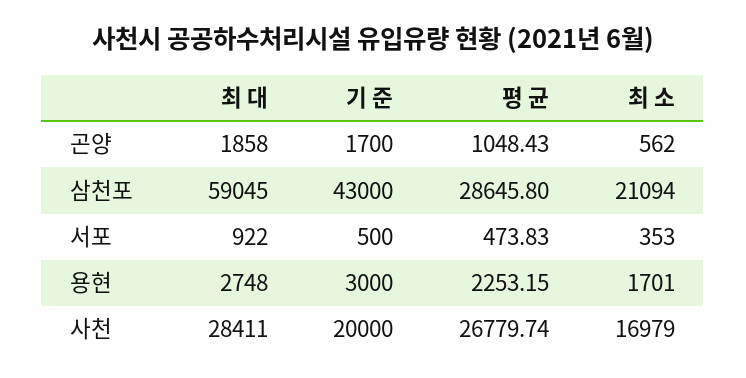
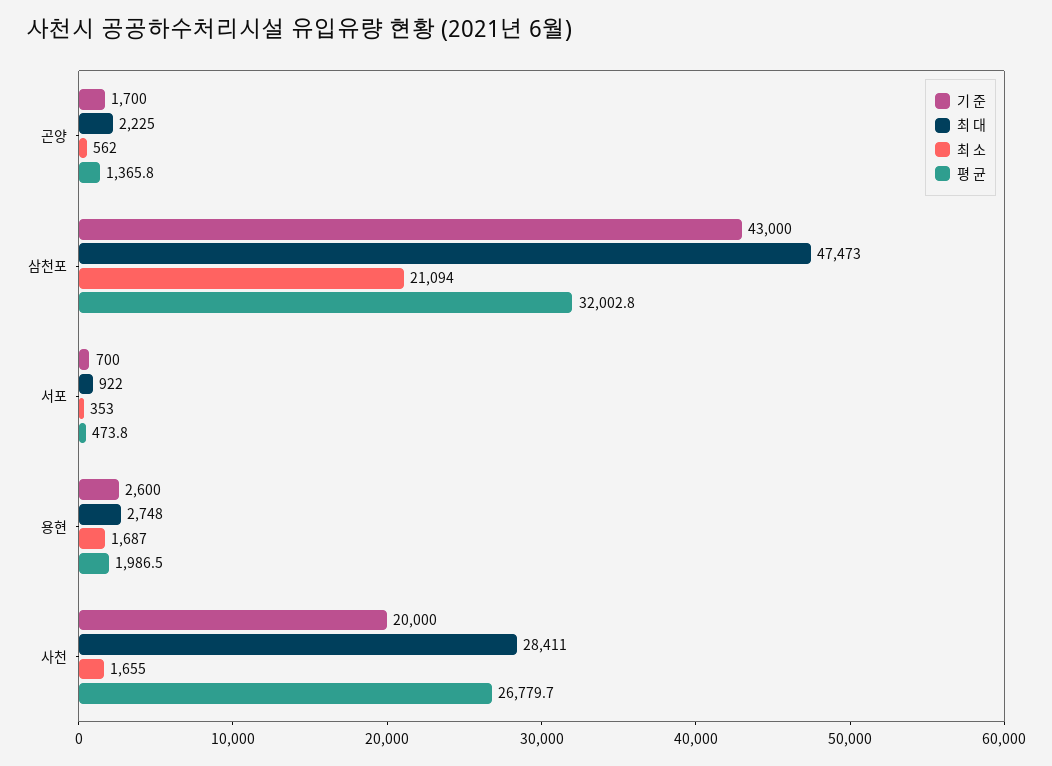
  {
    "최 대": {
-     "곤양": 1858,
+     "곤양": 2225,
-     "삼천포": 59045,
+     "삼천포": 47473,
      "서포": 922,
      "용현": 2748,
      "사천": 28411
    },
    "기 준": {
      "곤양": 1700,
      "삼천포": 43000,
-     "서포": 500,
+     "서포": 700,
-     "용현": 3000,
+     "용현": 2600,
      "사천": 20000
    },
    "평 균": {
-     "곤양": 1048.43,
+     "곤양": 1365.8,
-     "삼천포": 28645.8,
+     "삼천포": 32002.8,
      "서포": 473.83,
-     "용현": 2253.15,
+     "용현": 1986.5,
      "사천": 26779.74
    },
    "최 소": {
      "곤양": 562,
      "삼천포": 21094,
      "서포": 353,
-     "용현": 1701,
+     "용현": 1687,
-     "사천": 16979
+     "사천": 1655
    }
  }

